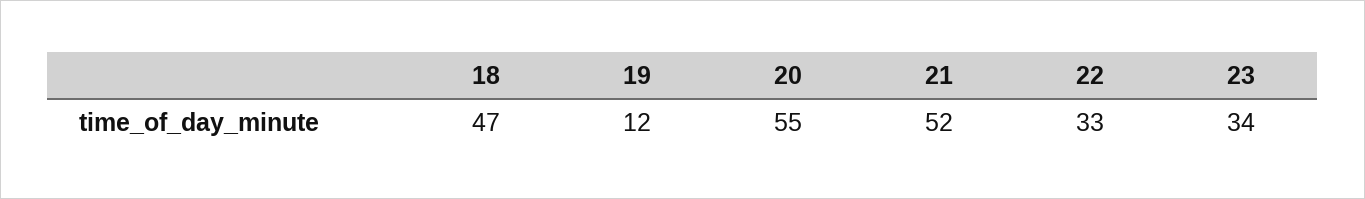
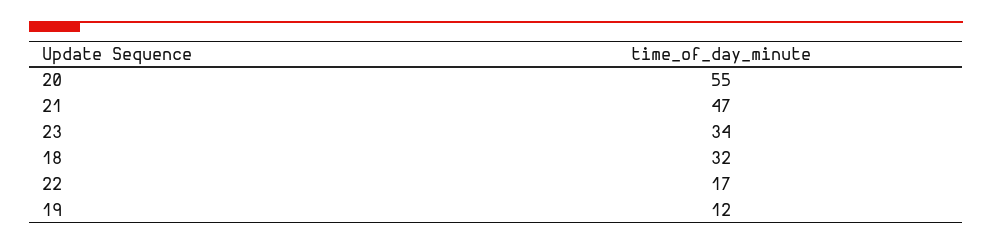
  {
-   "18": 47,
+   "18": 32,
    "19": 12,
    "20": 55,
-   "21": 52,
+   "21": 47,
-   "22": 33,
+   "22": 17,
    "23": 34
  }

